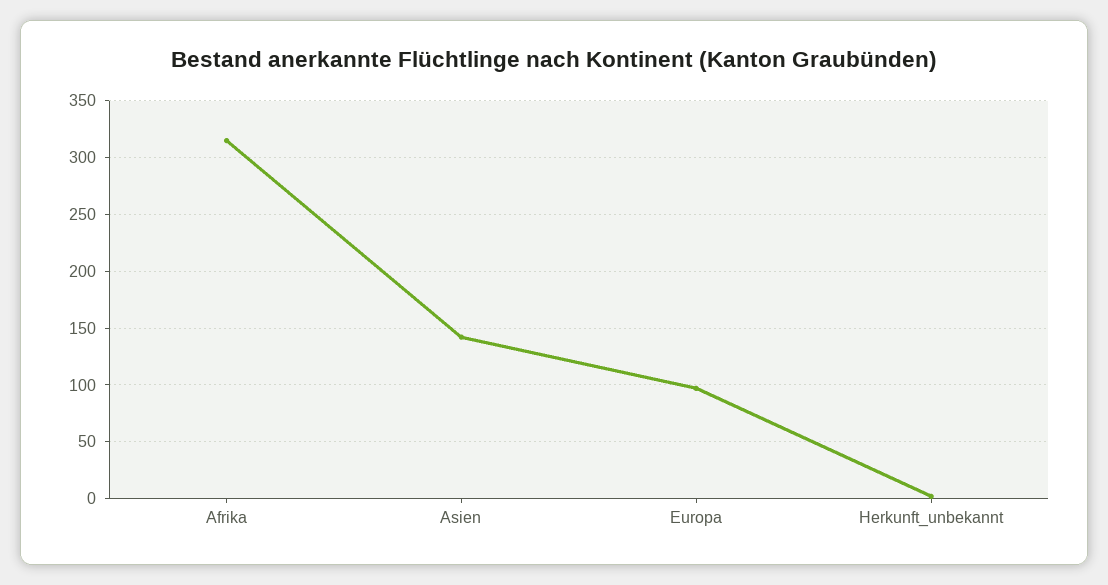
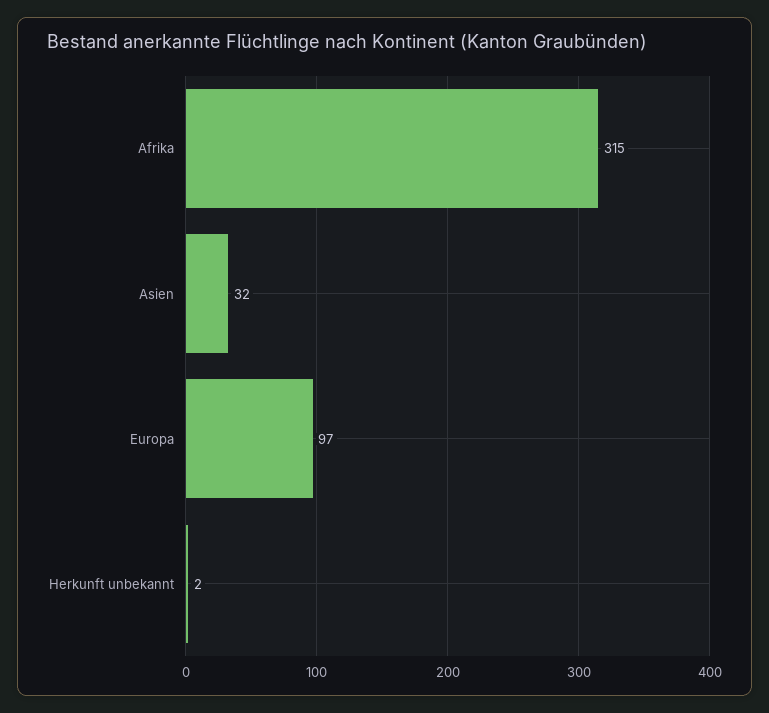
  {
    "Afrika": 315,
-   "Asien": 140,
+   "Asien": 32,
    "Europa": 97,
    "Herkunft_unbekannt": 2
  }

